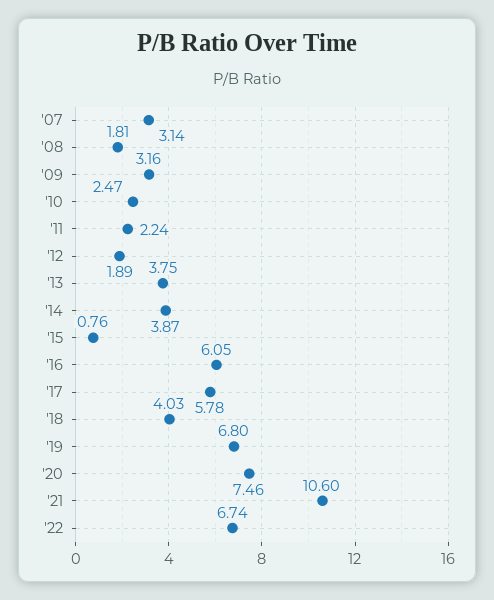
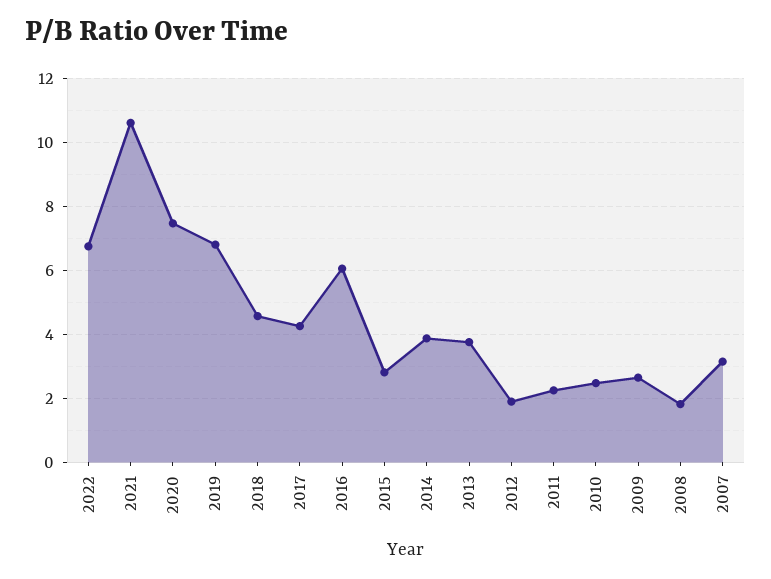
  {
    "'07": 3.14,
    "'08": 1.81,
-   "'09": 3.16,
+   "'09": 2.6,
    "'10": 2.47,
    "'11": 2.24,
    "'12": 1.89,
    "'13": 3.75,
    "'14": 3.87,
-   "'15": 0.76,
+   "'15": 2.8,
    "'16": 6.05,
-   "'17": 5.78,
+   "'17": 4.2,
-   "'18": 4.03,
+   "'18": 4.6,
    "'19": 6.8,
    "'20": 7.46,
    "'21": 10.6,
    "'22": 6.74
  }

